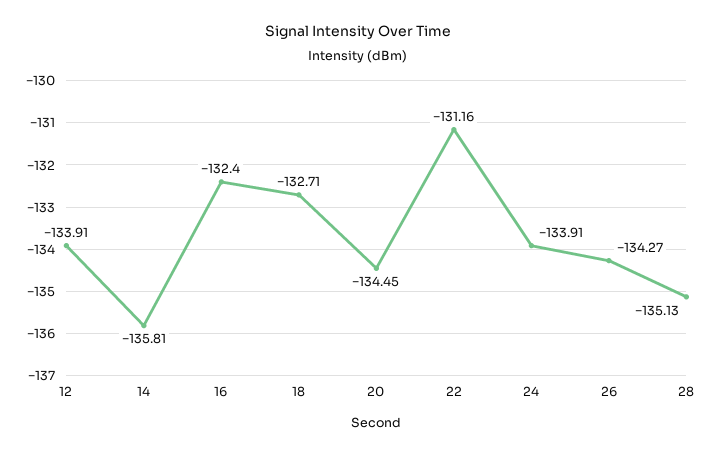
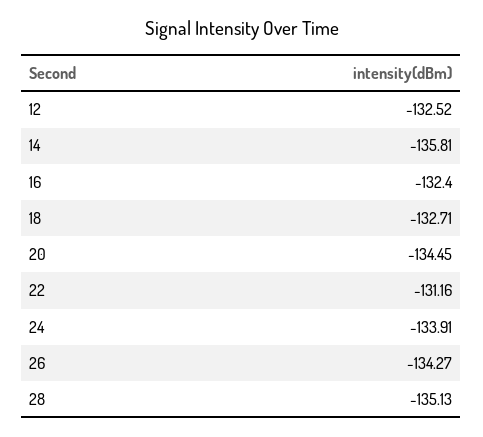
  {
-   "12": -133.91,
+   "12": -132.52,
    "14": -135.81,
    "16": -132.4,
    "18": -132.71,
    "20": -134.45,
    "22": -131.16,
    "24": -133.91,
    "26": -134.27,
    "28": -135.13
  }

